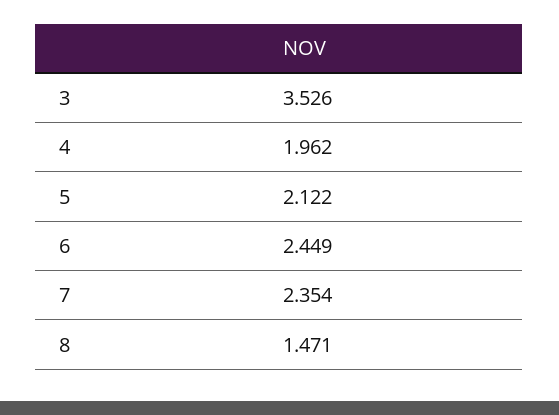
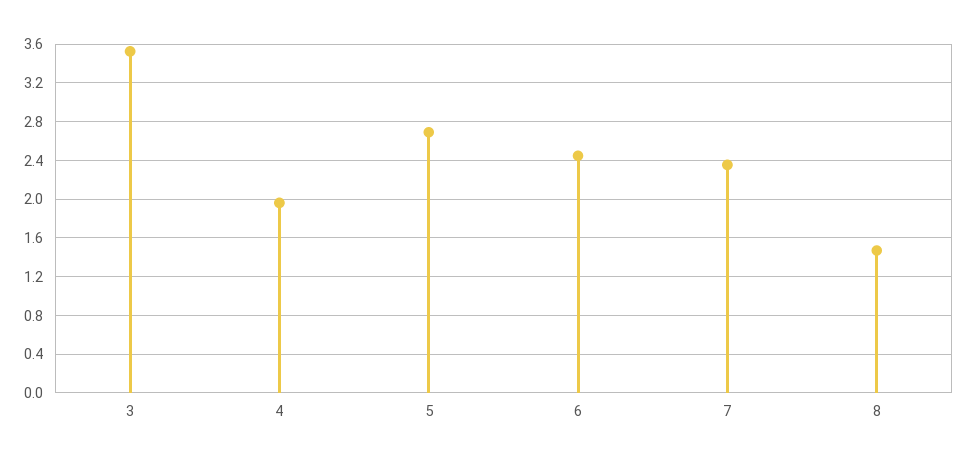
  {
    "3": 3.526,
    "4": 1.962,
-   "5": 2.122,
+   "5": 2.7,
    "6": 2.449,
    "7": 2.354,
    "8": 1.471
  }

